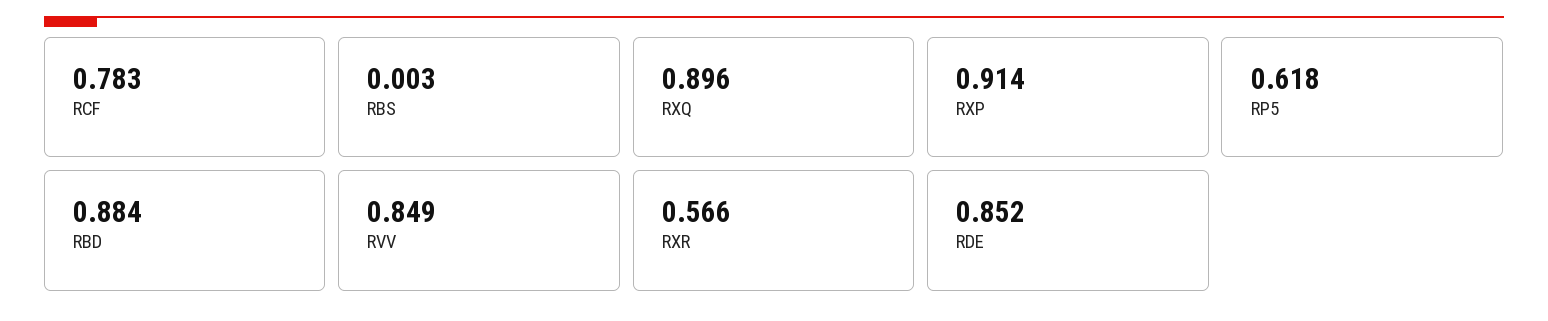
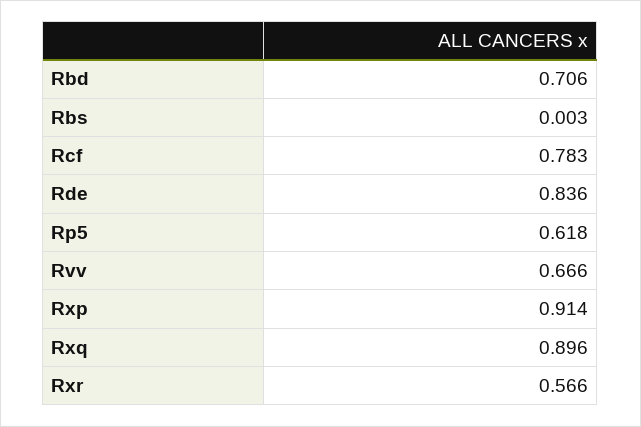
  {
    "RCF": 0.783,
    "RBS": 0.003,
    "RXQ": 0.896,
    "RXP": 0.914,
    "RP5": 0.618,
-   "RBD": 0.884,
+   "RBD": 0.706,
-   "RVV": 0.849,
+   "RVV": 0.666,
    "RXR": 0.566,
-   "RDE": 0.852
+   "RDE": 0.836
  }

